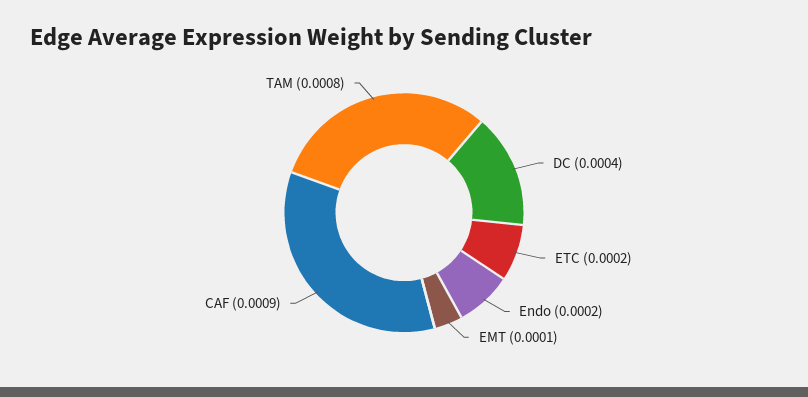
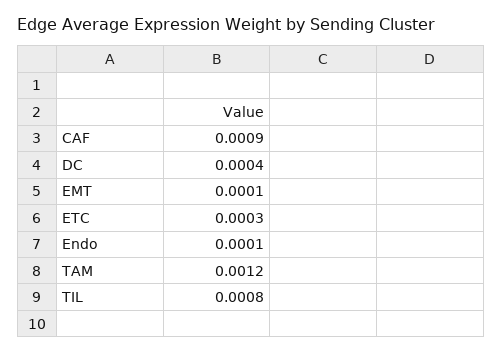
  {
    "DC": 0.0004,
-   "ETC": 0.0002,
+   "ETC": 0.0003,
-   "Endo": 0.0002,
+   "Endo": 0.0001,
    "EMT": 0.0001,
    "CAF": 0.0009,
-   "TAM": 0.0008
+   "TAM": 0.0012,
+   "TIL": 0.0008
  }

